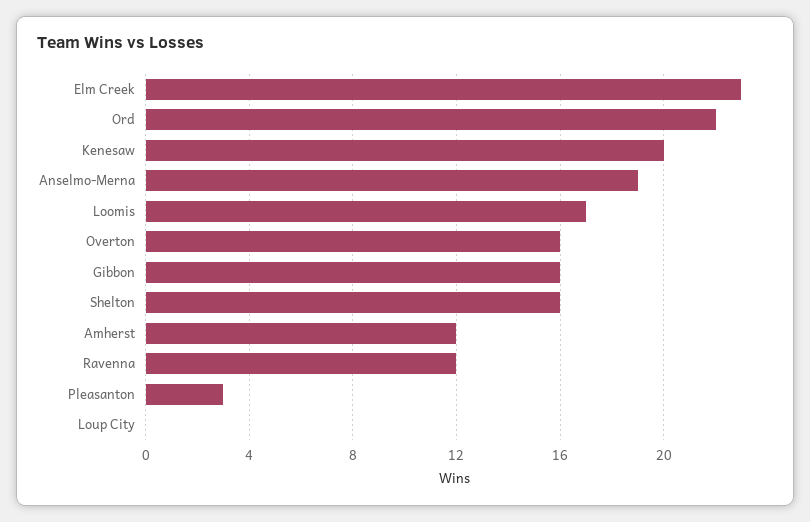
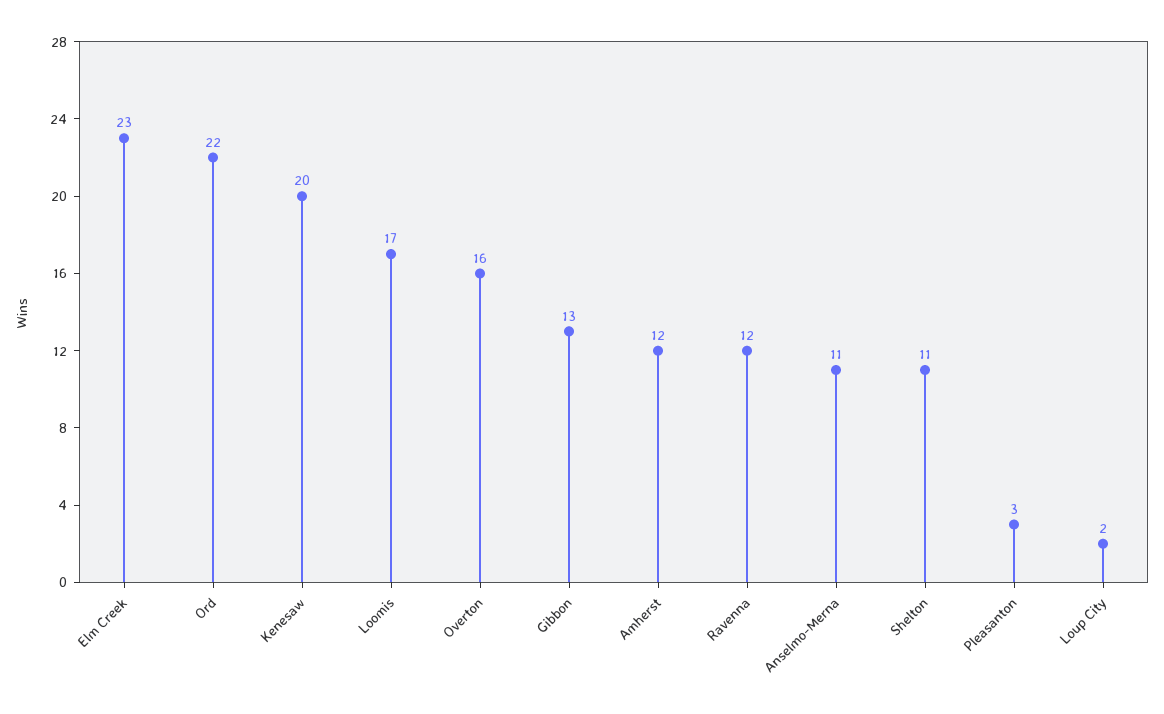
  {
    "Elm Creek": 23,
    "Ord": 22,
    "Kenesaw": 20,
-   "Anselmo-Merna": 19,
+   "Anselmo-Merna": 11,
    "Loomis": 17,
    "Overton": 16,
-   "Gibbon": 16,
+   "Gibbon": 13,
-   "Shelton": 16,
+   "Shelton": 11,
    "Amherst": 12,
    "Ravenna": 12,
    "Pleasanton": 3,
-   "Loup City": 0
+   "Loup City": 2
  }

